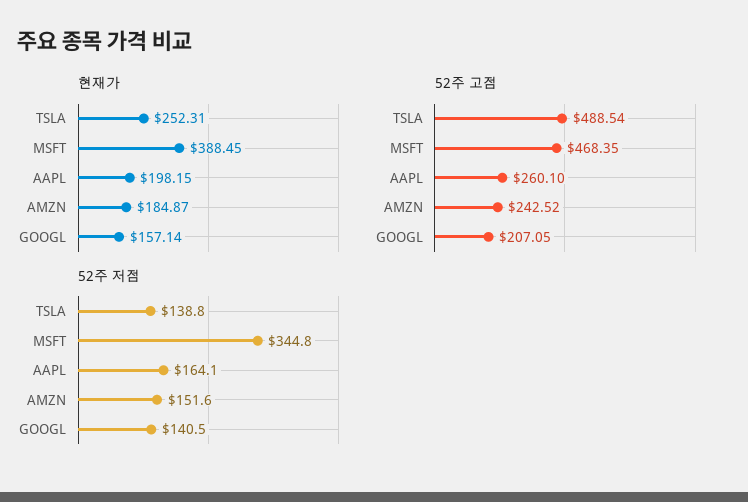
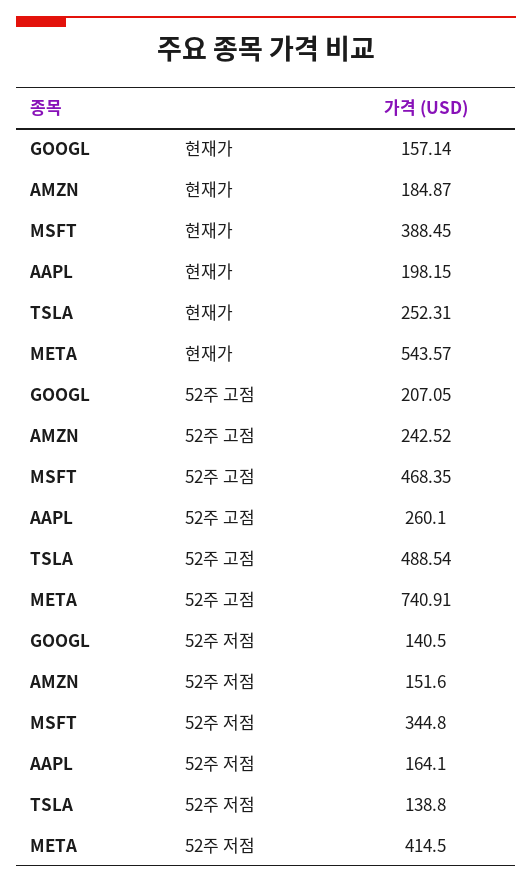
  {
    "현재가": {
      "TSLA": 252.31,
      "MSFT": 388.45,
      "AAPL": 198.15,
      "AMZN": 184.87,
-     "GOOGL": 157.14
+     "GOOGL": 157.14,
+     "META": 543.57
    },
    "52주 고점": {
      "TSLA": 488.54,
      "MSFT": 468.35,
      "AAPL": 260.1,
      "AMZN": 242.52,
-     "GOOGL": 207.05
+     "GOOGL": 207.05,
+     "META": 740.91
    },
    "52주 저점": {
      "TSLA": 138.8,
      "MSFT": 344.8,
      "AAPL": 164.1,
      "AMZN": 151.6,
-     "GOOGL": 140.5
+     "GOOGL": 140.5,
+     "META": 414.5
    }
  }

